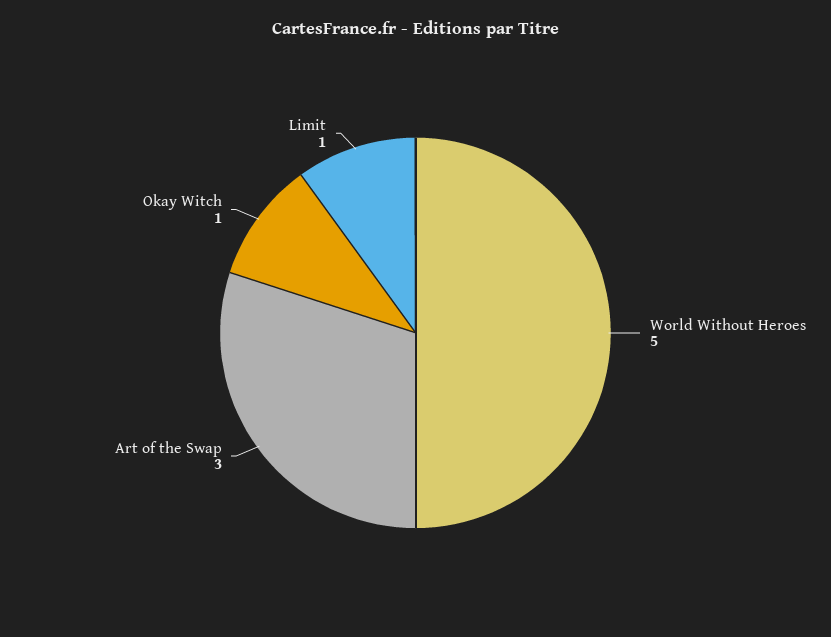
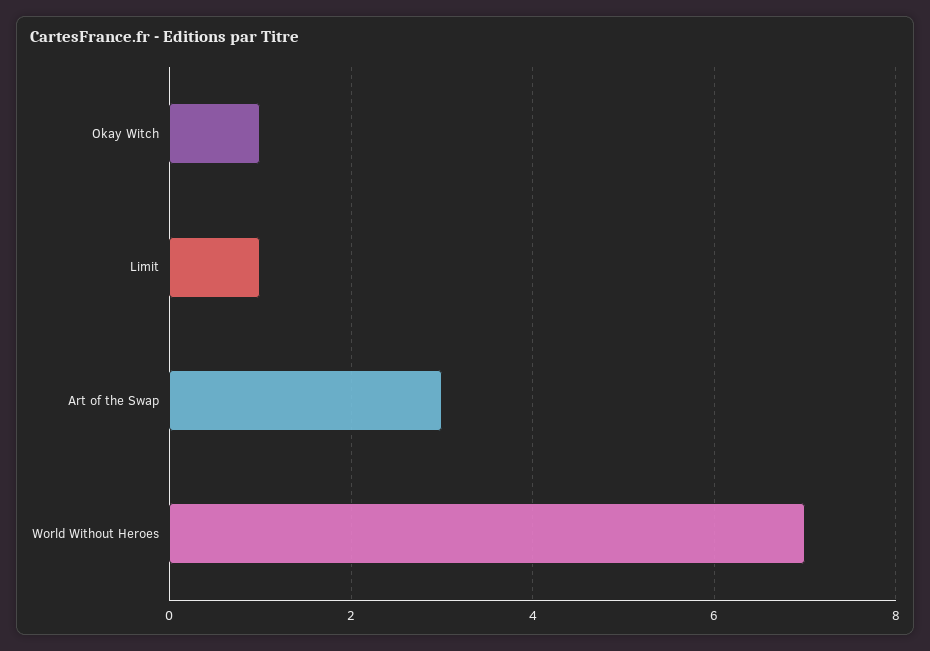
  {
-   "World Without Heroes": 5,
+   "World Without Heroes": 7,
    "Art of the Swap": 3,
    "Okay Witch": 1,
    "Limit": 1
  }

